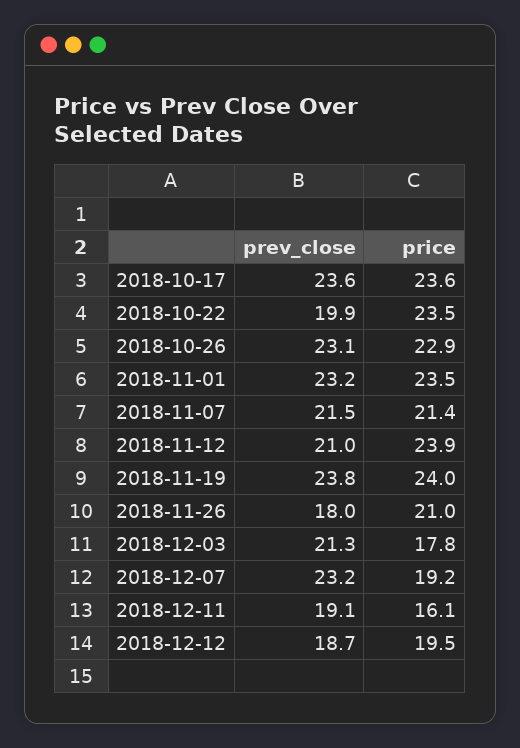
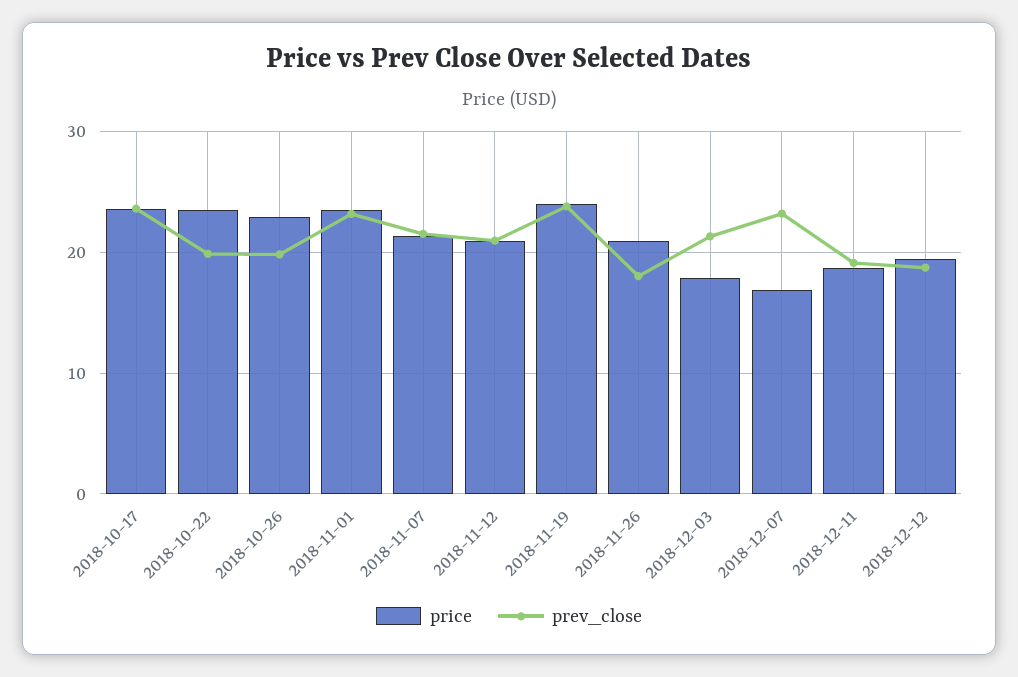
  {
    "prev_close": {
      "2018-10-17": 23.6,
      "2018-10-22": 19.9,
-     "2018-10-26": 23.1,
+     "2018-10-26": 20,
      "2018-11-01": 23.2,
      "2018-11-07": 21.5,
      "2018-11-12": 21,
      "2018-11-19": 23.8,
      "2018-11-26": 18,
      "2018-12-03": 21.3,
      "2018-12-07": 23.2,
      "2018-12-11": 19.1,
      "2018-12-12": 18.7
    },
    "price": {
      "2018-10-17": 23.6,
      "2018-10-22": 23.5,
      "2018-10-26": 22.9,
      "2018-11-01": 23.5,
      "2018-11-07": 21.4,
-     "2018-11-12": 23.9,
+     "2018-11-12": 21,
      "2018-11-19": 24,
      "2018-11-26": 21,
      "2018-12-03": 17.8,
-     "2018-12-07": 19.2,
+     "2018-12-07": 17,
-     "2018-12-11": 16.1,
+     "2018-12-11": 19,
      "2018-12-12": 19.5
    }
  }

